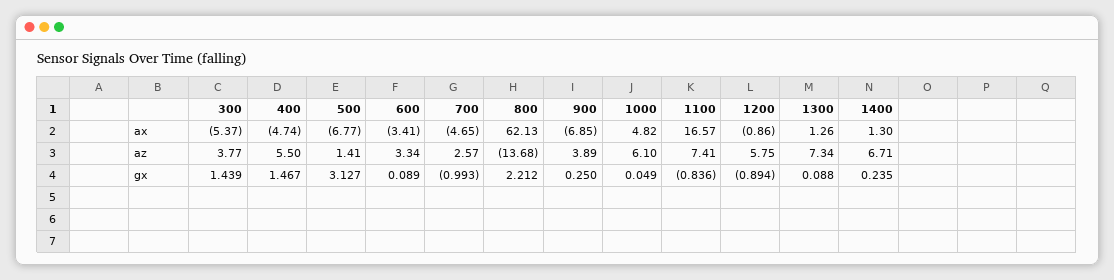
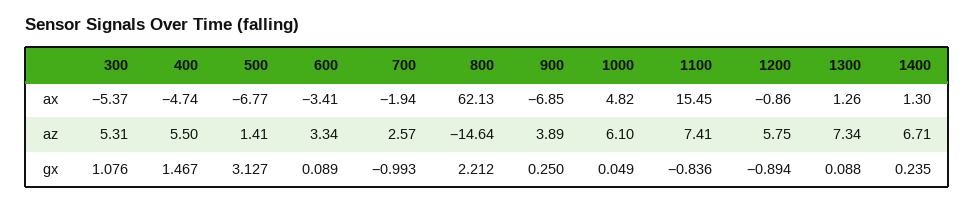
  {
    "300": {
      "ax": -5.37,
-     "az": 3.77,
+     "az": 5.31,
-     "gx": 1.439
+     "gx": 1.076
    },
    "400": {
      "ax": -4.74,
      "az": 5.5,
      "gx": 1.467
    },
    "500": {
      "ax": -6.77,
      "az": 1.41,
      "gx": 3.127
    },
    "600": {
      "ax": -3.41,
      "az": 3.34,
      "gx": 0.089
    },
    "700": {
-     "ax": -4.65,
+     "ax": -1.94,
      "az": 2.57,
      "gx": -0.993
    },
    "800": {
      "ax": 62.13,
-     "az": -13.68,
+     "az": -14.64,
      "gx": 2.212
    },
    "900": {
      "ax": -6.85,
      "az": 3.89,
      "gx": 0.25
    },
    "1000": {
      "ax": 4.82,
      "az": 6.1,
      "gx": 0.049
    },
    "1100": {
-     "ax": 16.57,
+     "ax": 15.45,
      "az": 7.41,
      "gx": -0.836
    },
    "1200": {
      "ax": -0.86,
      "az": 5.75,
      "gx": -0.894
    },
    "1300": {
      "ax": 1.26,
      "az": 7.34,
      "gx": 0.088
    },
    "1400": {
      "ax": 1.3,
      "az": 6.71,
      "gx": 0.235
    }
  }

